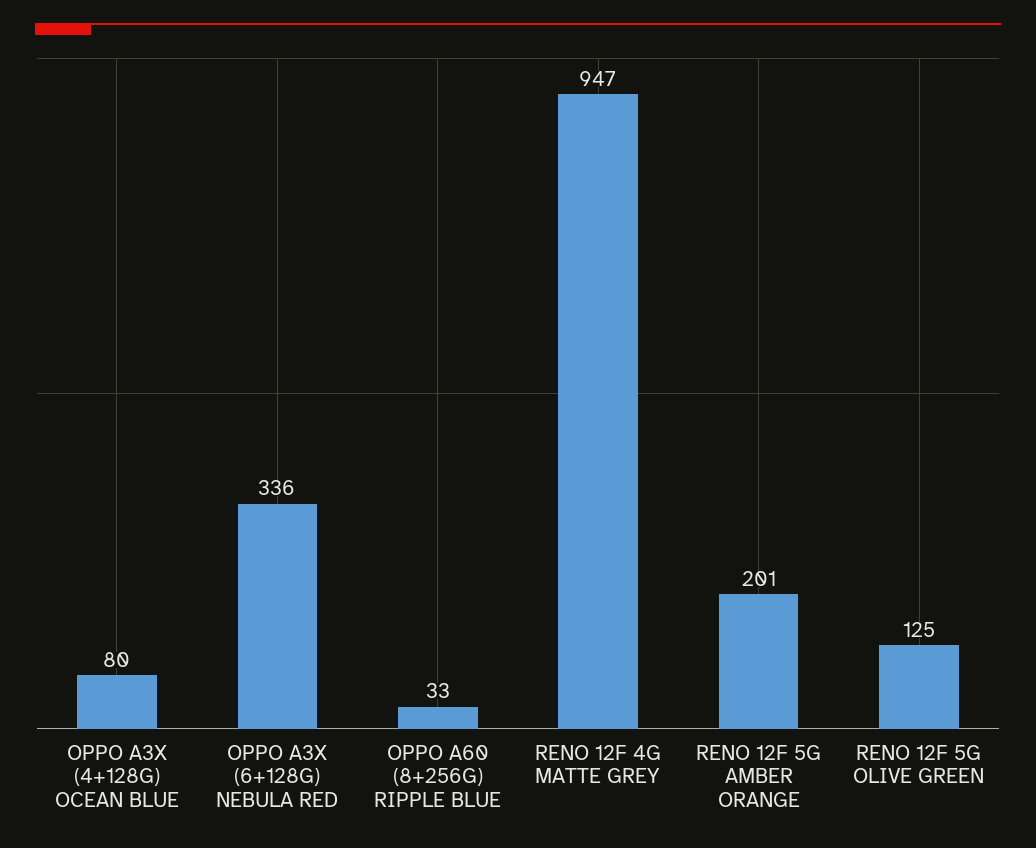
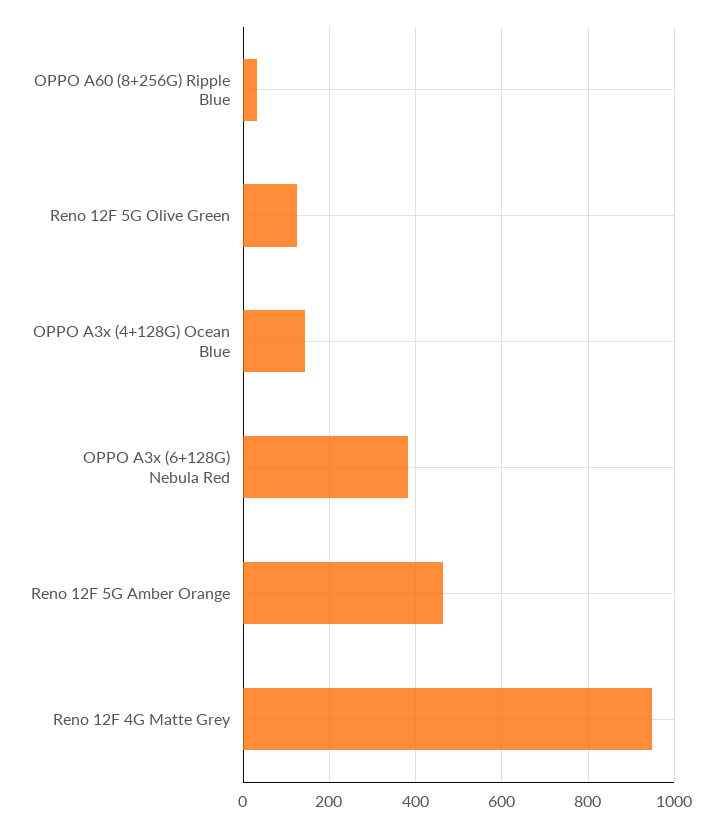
  {
-   "OPPO A3X (4+128G) OCEAN BLUE": 80,
+   "OPPO A3X (4+128G) OCEAN BLUE": 140,
-   "OPPO A3X (6+128G) NEBULA RED": 336,
+   "OPPO A3X (6+128G) NEBULA RED": 380,
    "OPPO A60 (8+256G) RIPPLE BLUE": 33,
    "RENO 12F 4G MATTE GREY": 947,
-   "RENO 12F 5G AMBER ORANGE": 201,
+   "RENO 12F 5G AMBER ORANGE": 460,
    "RENO 12F 5G OLIVE GREEN": 125
  }

